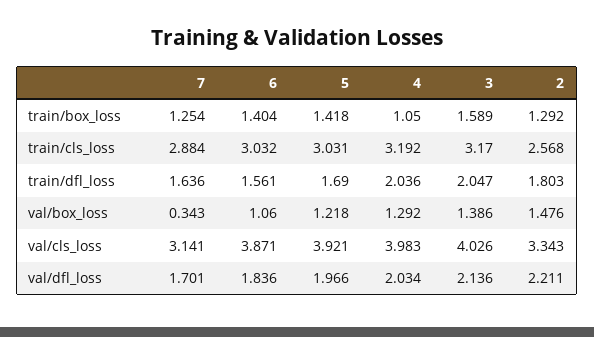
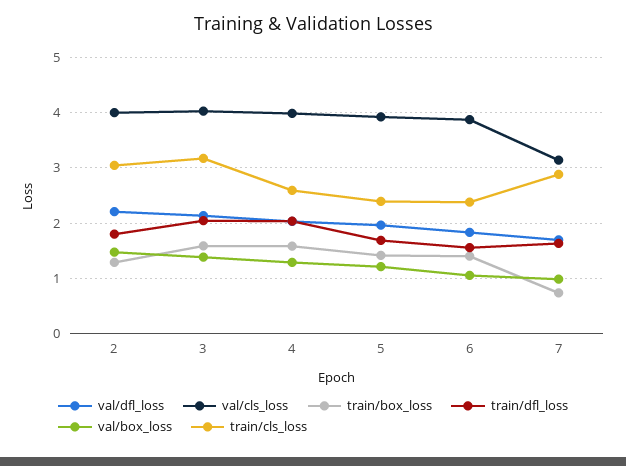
  {
    "train/box_loss": {
-     "7": 1.254,
+     "7": 0.8,
      "6": 1.404,
      "5": 1.418,
-     "4": 1.05,
+     "4": 1.6,
      "3": 1.589,
      "2": 1.292
    },
    "train/cls_loss": {
      "7": 2.884,
-     "6": 3.032,
+     "6": 2.4,
-     "5": 3.031,
+     "5": 2.4,
-     "4": 3.192,
+     "4": 2.6,
      "3": 3.17,
-     "2": 2.568
+     "2": 3
    },
    "train/dfl_loss": {
      "7": 1.636,
      "6": 1.561,
      "5": 1.69,
      "4": 2.036,
      "3": 2.047,
      "2": 1.803
    },
    "val/box_loss": {
-     "7": 0.343,
+     "7": 1,
      "6": 1.06,
      "5": 1.218,
      "4": 1.292,
      "3": 1.386,
      "2": 1.476
    },
    "val/cls_loss": {
      "7": 3.141,
      "6": 3.871,
      "5": 3.921,
      "4": 3.983,
      "3": 4.026,
-     "2": 3.343
+     "2": 4
    },
    "val/dfl_loss": {
      "7": 1.701,
      "6": 1.836,
      "5": 1.966,
      "4": 2.034,
      "3": 2.136,
      "2": 2.211
    }
  }

